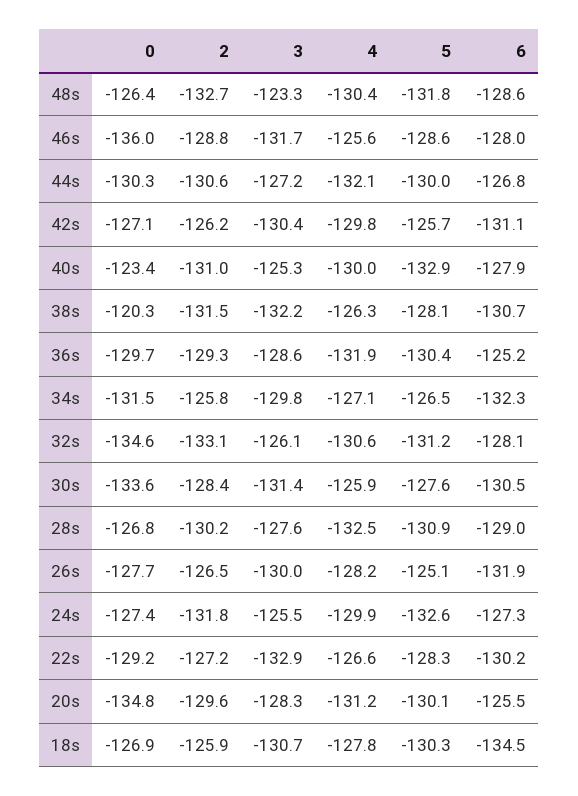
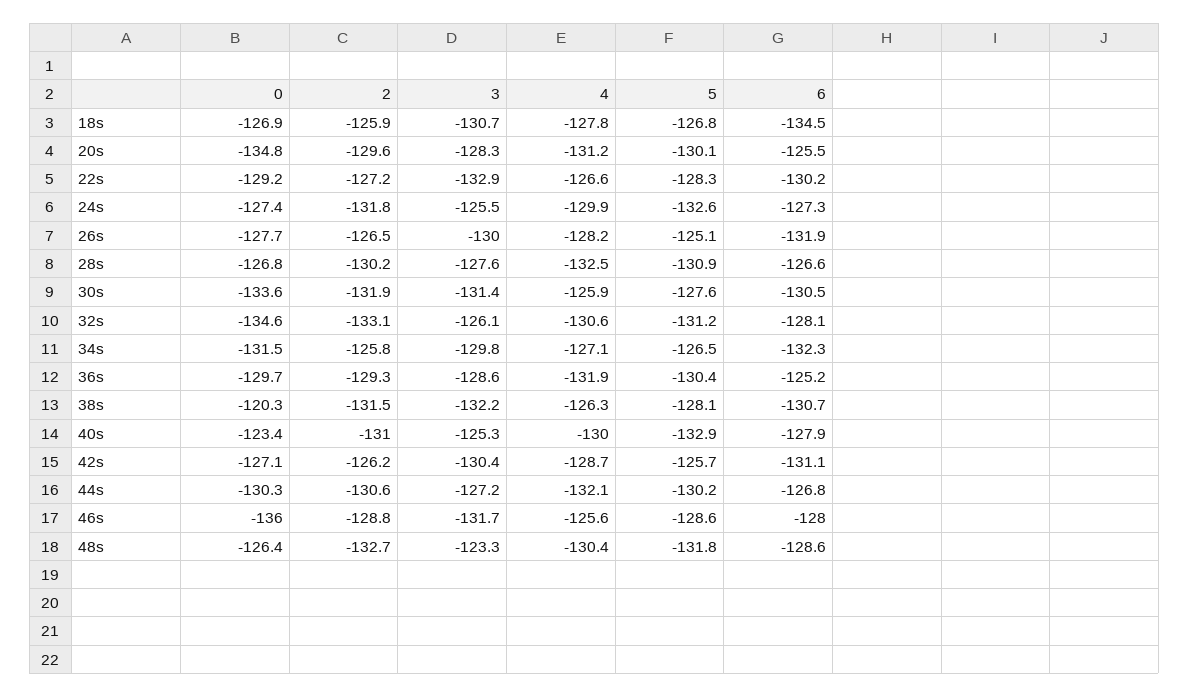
  {
    "0": {
      "48s": -126.4,
      "46s": -136,
      "44s": -130.3,
      "42s": -127.1,
      "40s": -123.4,
      "38s": -120.3,
      "36s": -129.7,
      "34s": -131.5,
      "32s": -134.6,
      "30s": -133.6,
      "28s": -126.8,
      "26s": -127.7,
      "24s": -127.4,
      "22s": -129.2,
      "20s": -134.8,
      "18s": -126.9
    },
    "2": {
      "48s": -132.7,
      "46s": -128.8,
      "44s": -130.6,
      "42s": -126.2,
      "40s": -131,
      "38s": -131.5,
      "36s": -129.3,
      "34s": -125.8,
      "32s": -133.1,
-     "30s": -128.4,
+     "30s": -131.9,
      "28s": -130.2,
      "26s": -126.5,
      "24s": -131.8,
      "22s": -127.2,
      "20s": -129.6,
      "18s": -125.9
    },
    "3": {
      "48s": -123.3,
      "46s": -131.7,
      "44s": -127.2,
      "42s": -130.4,
      "40s": -125.3,
      "38s": -132.2,
      "36s": -128.6,
      "34s": -129.8,
      "32s": -126.1,
      "30s": -131.4,
      "28s": -127.6,
      "26s": -130,
      "24s": -125.5,
      "22s": -132.9,
      "20s": -128.3,
      "18s": -130.7
    },
    "4": {
      "48s": -130.4,
      "46s": -125.6,
      "44s": -132.1,
-     "42s": -129.8,
+     "42s": -128.7,
      "40s": -130,
      "38s": -126.3,
      "36s": -131.9,
      "34s": -127.1,
      "32s": -130.6,
      "30s": -125.9,
      "28s": -132.5,
      "26s": -128.2,
      "24s": -129.9,
      "22s": -126.6,
      "20s": -131.2,
      "18s": -127.8
    },
    "5": {
      "48s": -131.8,
      "46s": -128.6,
-     "44s": -130,
+     "44s": -130.2,
      "42s": -125.7,
      "40s": -132.9,
      "38s": -128.1,
      "36s": -130.4,
      "34s": -126.5,
      "32s": -131.2,
      "30s": -127.6,
      "28s": -130.9,
      "26s": -125.1,
      "24s": -132.6,
      "22s": -128.3,
      "20s": -130.1,
-     "18s": -130.3
+     "18s": -126.8
    },
    "6": {
      "48s": -128.6,
      "46s": -128,
      "44s": -126.8,
      "42s": -131.1,
      "40s": -127.9,
      "38s": -130.7,
      "36s": -125.2,
      "34s": -132.3,
      "32s": -128.1,
      "30s": -130.5,
-     "28s": -129,
+     "28s": -126.6,
      "26s": -131.9,
      "24s": -127.3,
      "22s": -130.2,
      "20s": -125.5,
      "18s": -134.5
    }
  }

